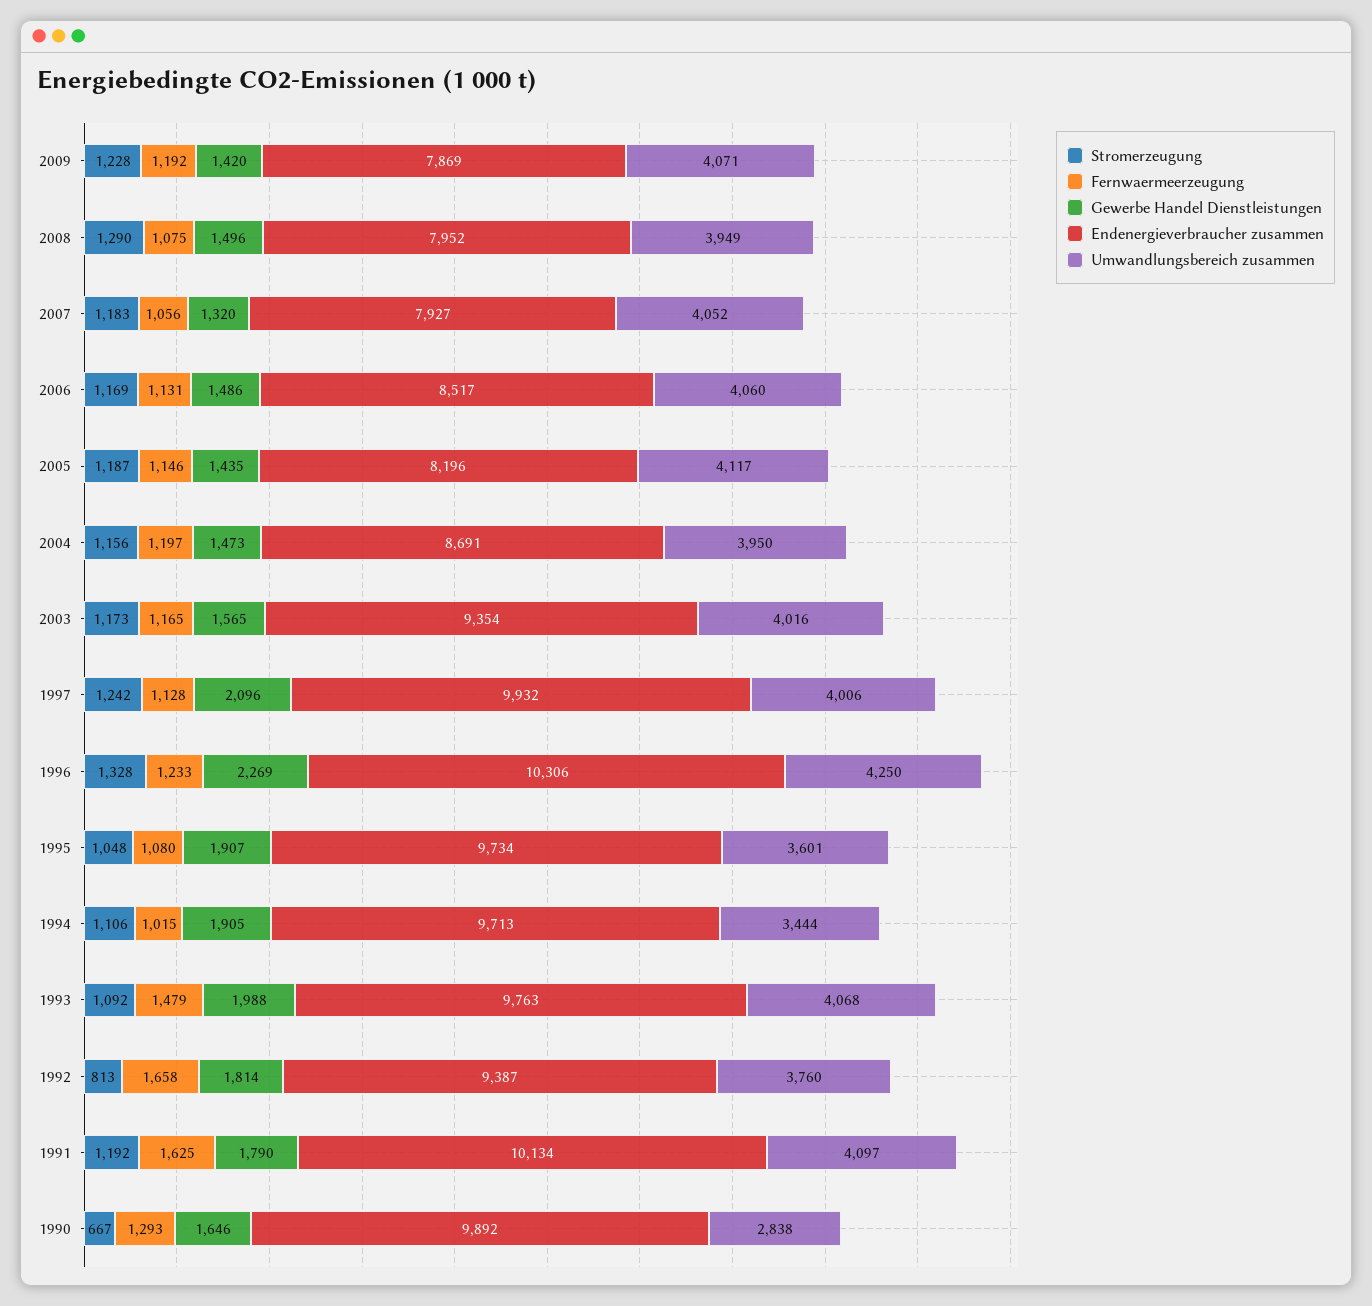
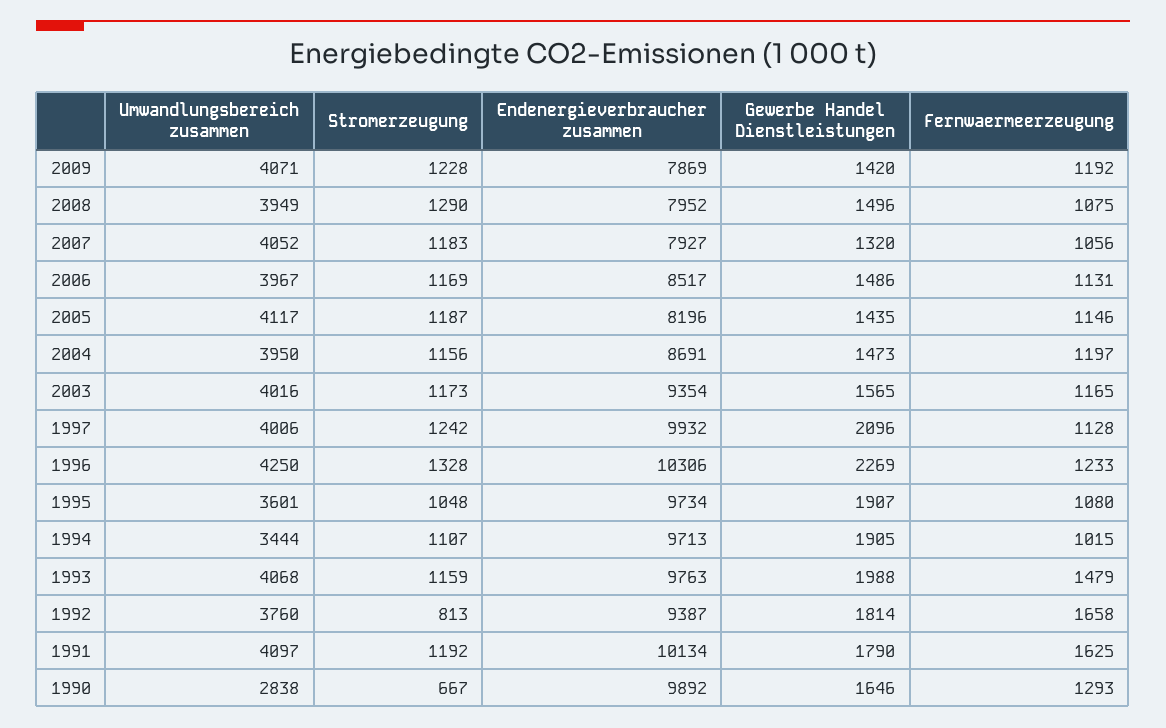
  {
    "Stromerzeugung": {
      "2009": 1228,
      "2008": 1290,
      "2007": 1183,
      "2006": 1169,
      "2005": 1187,
      "2004": 1156,
      "2003": 1173,
      "1997": 1242,
      "1996": 1328,
      "1995": 1048,
-     "1994": 1106,
+     "1994": 1107,
-     "1993": 1092,
+     "1993": 1159,
      "1992": 813,
      "1991": 1192,
      "1990": 667
    },
    "Fernwaermeerzeugung": {
      "2009": 1192,
      "2008": 1075,
      "2007": 1056,
      "2006": 1131,
      "2005": 1146,
      "2004": 1197,
      "2003": 1165,
      "1997": 1128,
      "1996": 1233,
      "1995": 1080,
      "1994": 1015,
      "1993": 1479,
      "1992": 1658,
      "1991": 1625,
      "1990": 1293
    },
    "Gewerbe Handel Dienstleistungen": {
      "2009": 1420,
      "2008": 1496,
      "2007": 1320,
      "2006": 1486,
      "2005": 1435,
      "2004": 1473,
      "2003": 1565,
      "1997": 2096,
      "1996": 2269,
      "1995": 1907,
      "1994": 1905,
      "1993": 1988,
      "1992": 1814,
      "1991": 1790,
      "1990": 1646
    },
    "Endenergieverbraucher zusammen": {
      "2009": 7869,
      "2008": 7952,
      "2007": 7927,
      "2006": 8517,
      "2005": 8196,
      "2004": 8691,
      "2003": 9354,
      "1997": 9932,
      "1996": 10306,
      "1995": 9734,
      "1994": 9713,
      "1993": 9763,
      "1992": 9387,
      "1991": 10134,
      "1990": 9892
    },
    "Umwandlungsbereich zusammen": {
      "2009": 4071,
      "2008": 3949,
      "2007": 4052,
-     "2006": 4060,
+     "2006": 3967,
      "2005": 4117,
      "2004": 3950,
      "2003": 4016,
      "1997": 4006,
      "1996": 4250,
      "1995": 3601,
      "1994": 3444,
      "1993": 4068,
      "1992": 3760,
      "1991": 4097,
      "1990": 2838
    }
  }

